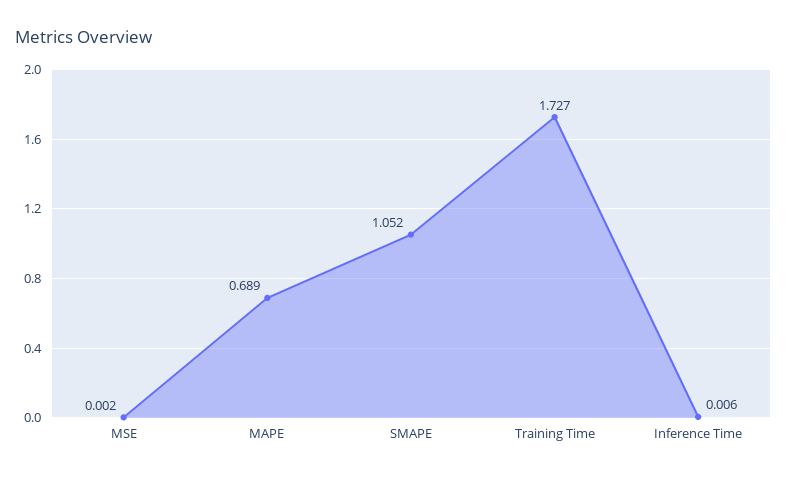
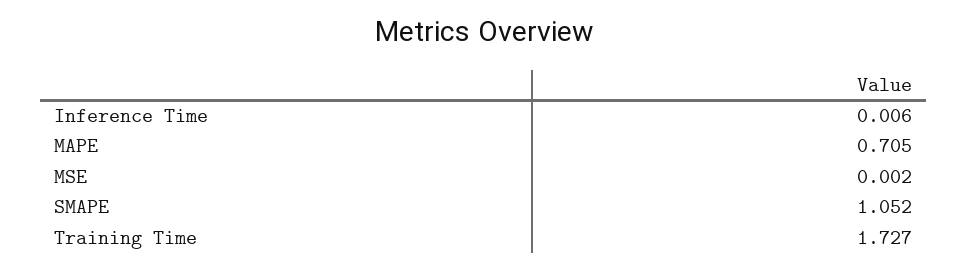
  {
    "MSE": 0.002,
-   "MAPE": 0.689,
+   "MAPE": 0.705,
    "SMAPE": 1.052,
    "Training Time": 1.727,
    "Inference Time": 0.006
  }

